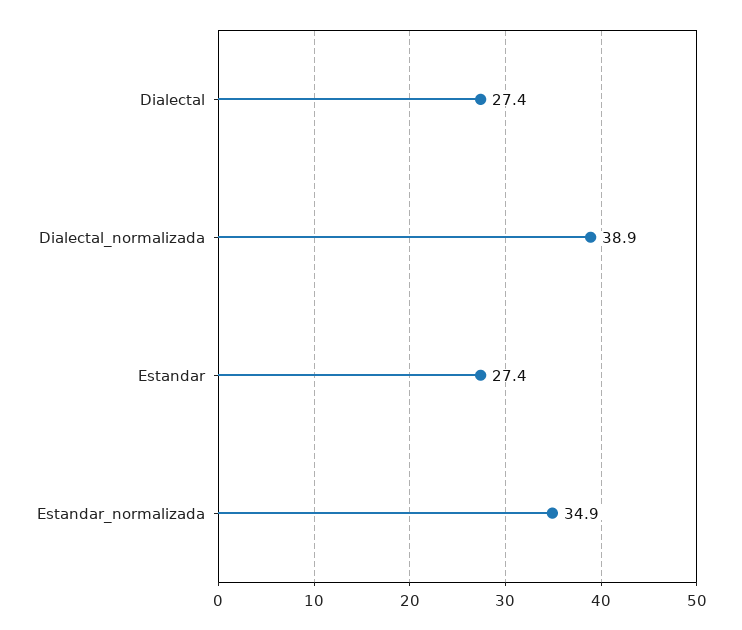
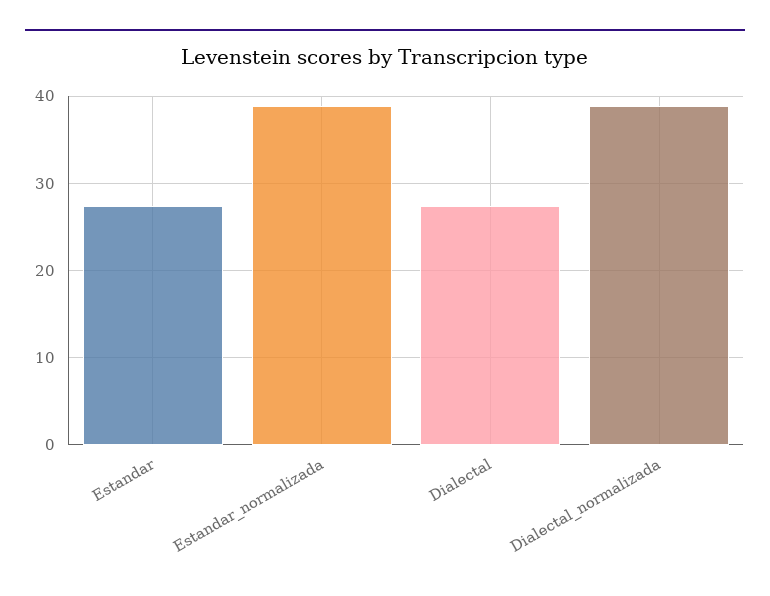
  {
    "Dialectal": 27.4,
    "Dialectal_normalizada": 38.9,
    "Estandar": 27.4,
-   "Estandar_normalizada": 34.9
+   "Estandar_normalizada": 39
  }

